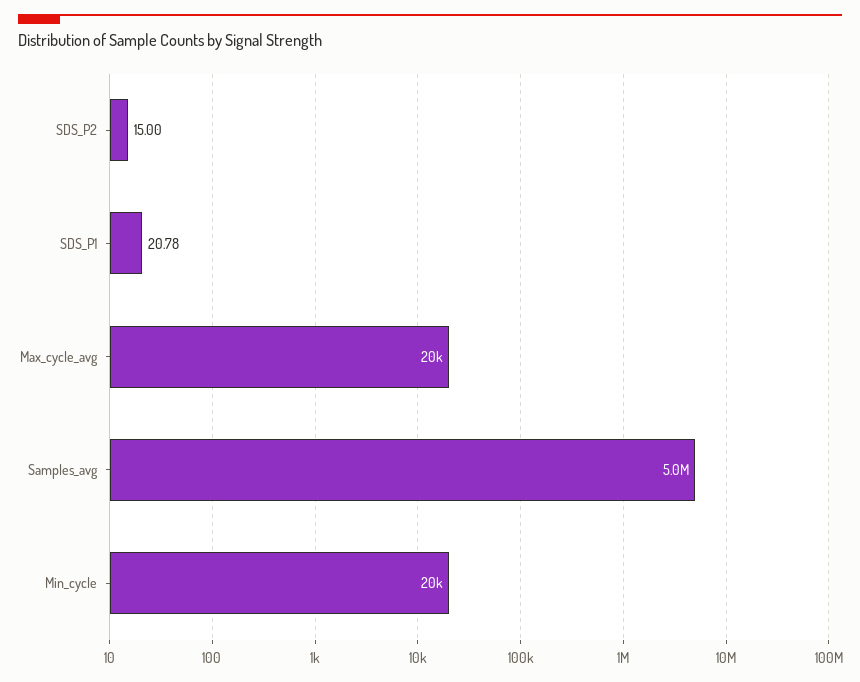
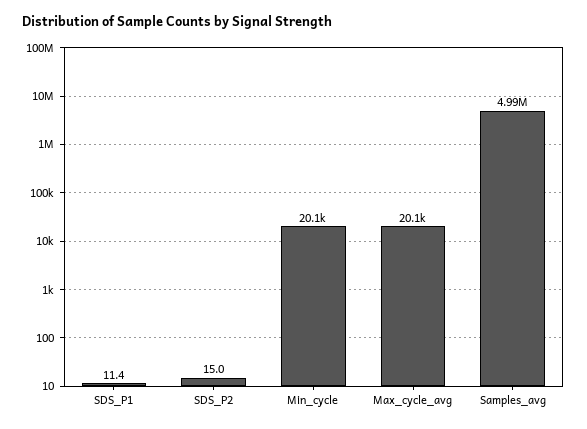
  {
    "SDS_P2": 15,
-   "SDS_P1": 20.78,
+   "SDS_P1": 11.4,
    "Max_cycle_avg": 20100,
    "Samples_avg": 4990000,
    "Min_cycle": 20100
  }

